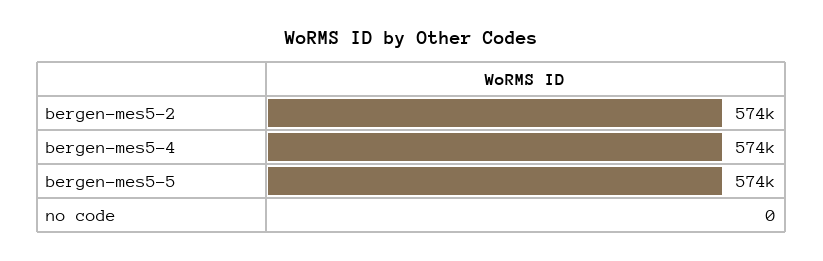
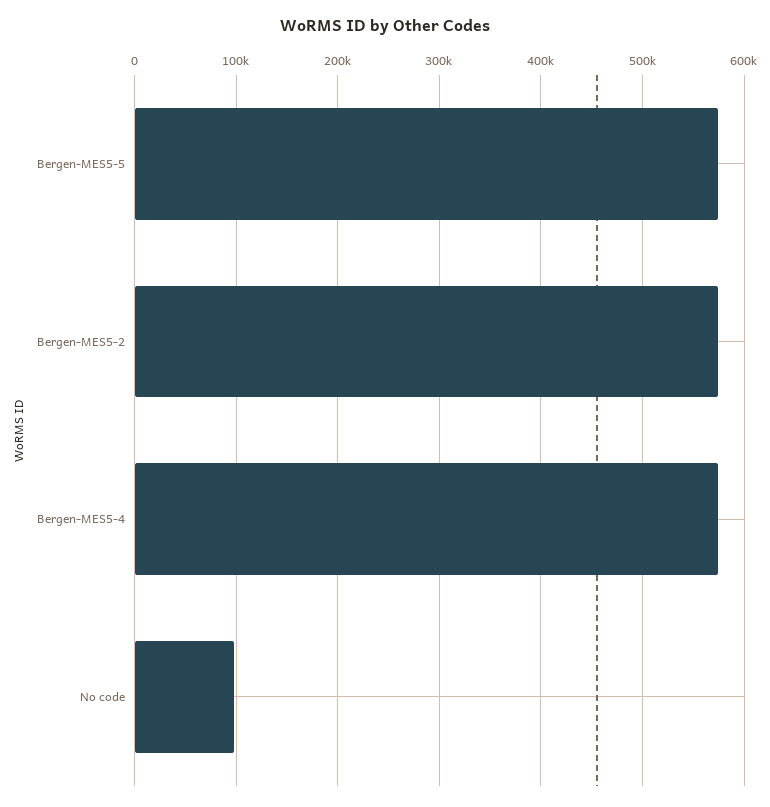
  {
    "bergen-mes5-2": 574000,
    "bergen-mes5-4": 574000,
    "bergen-mes5-5": 574000,
-   "no code": 0
+   "no code": 100000
  }

